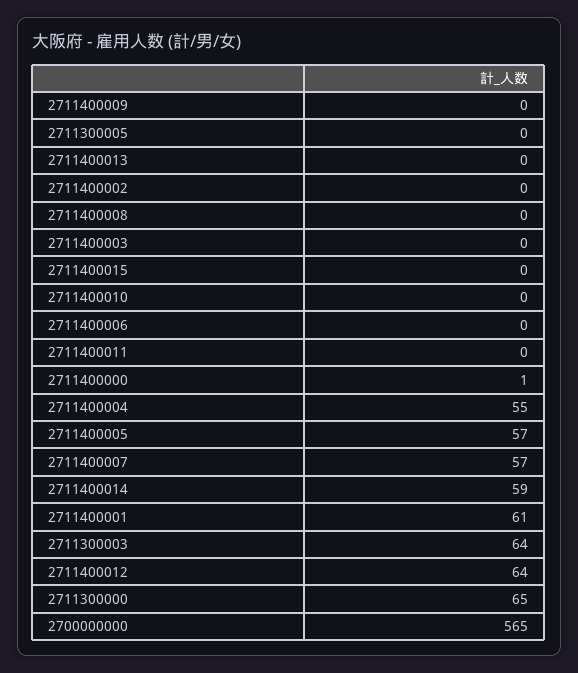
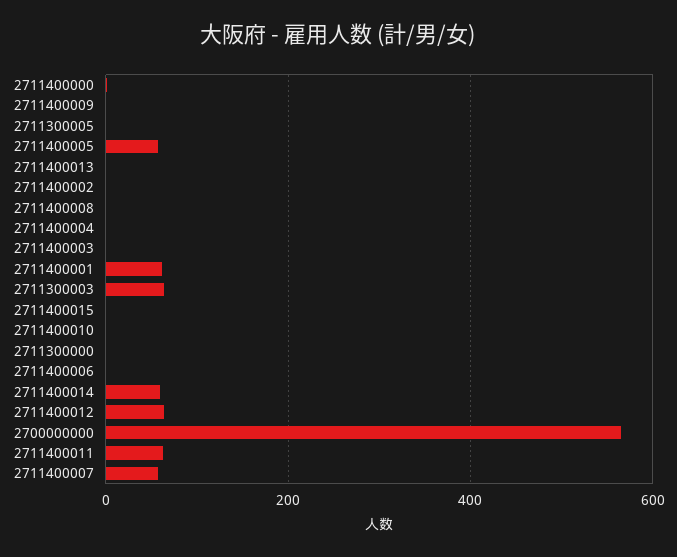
  {
    "2711400009": 0,
    "2711300005": 0,
    "2711400013": 0,
    "2711400002": 0,
    "2711400008": 0,
    "2711400003": 0,
    "2711400015": 0,
    "2711400010": 0,
    "2711400006": 0,
-   "2711400011": 0,
+   "2711400011": 60,
    "2711400000": 1,
-   "2711400004": 55,
+   "2711400004": 0,
    "2711400005": 57,
    "2711400007": 57,
    "2711400014": 59,
    "2711400001": 61,
    "2711300003": 64,
    "2711400012": 64,
-   "2711300000": 65,
+   "2711300000": 0,
    "2700000000": 565
  }

